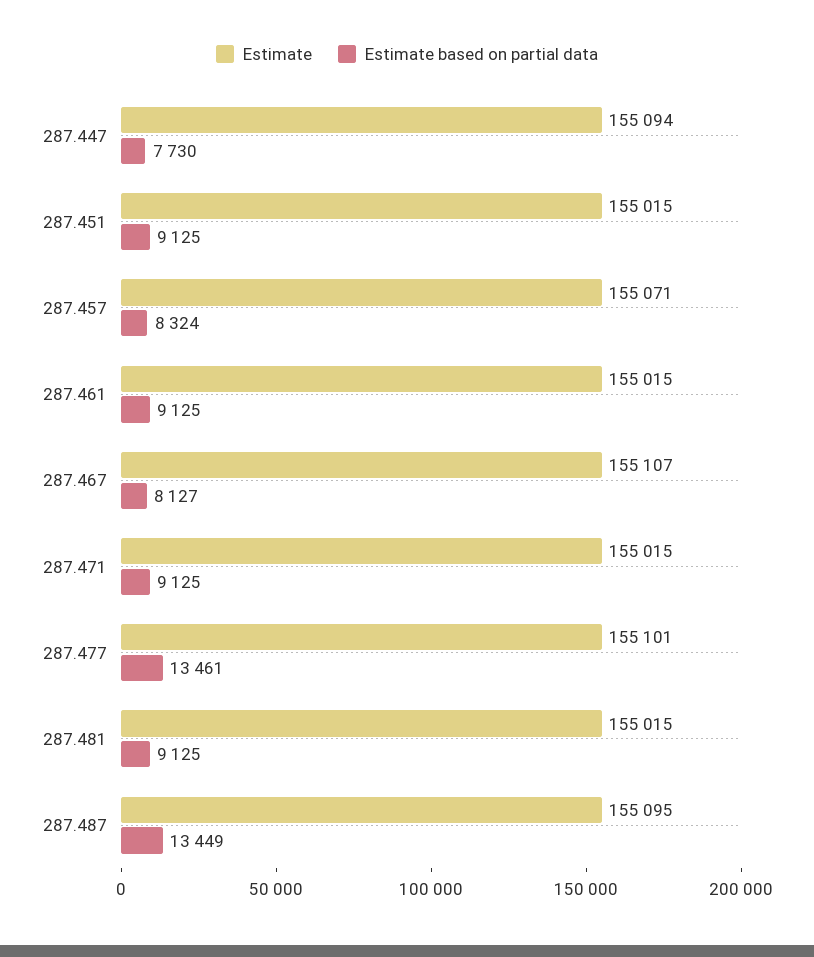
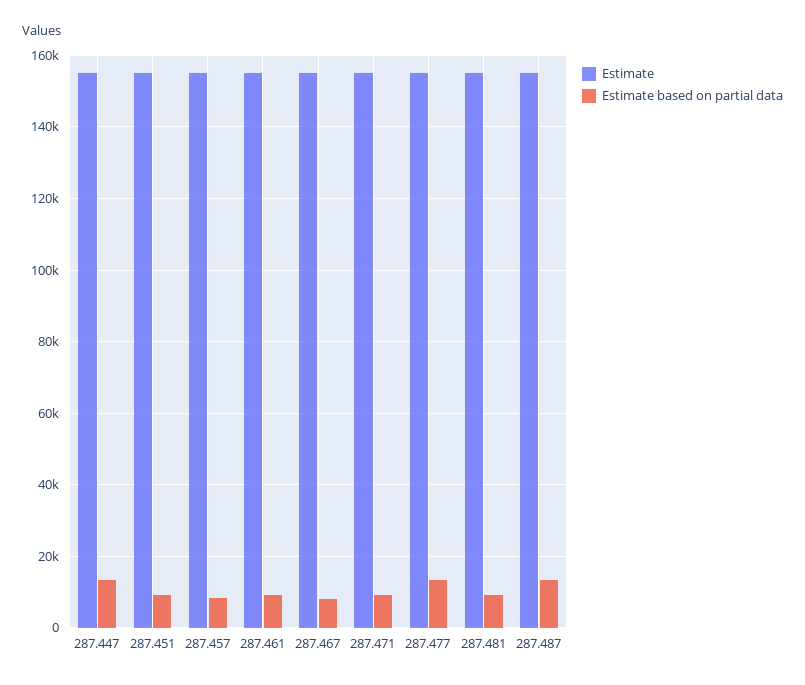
  {
    "Estimate": {
      "287.447": 155094,
      "287.451": 155015,
      "287.457": 155071,
      "287.461": 155015,
      "287.467": 155107,
      "287.471": 155015,
      "287.477": 155101,
      "287.481": 155015,
      "287.487": 155095
    },
    "Estimate based on partial data": {
-     "287.447": 7730,
+     "287.447": 14000,
      "287.451": 9125,
      "287.457": 8324,
      "287.461": 9125,
      "287.467": 8127,
      "287.471": 9125,
      "287.477": 13461,
      "287.481": 9125,
      "287.487": 13449
    }
  }

